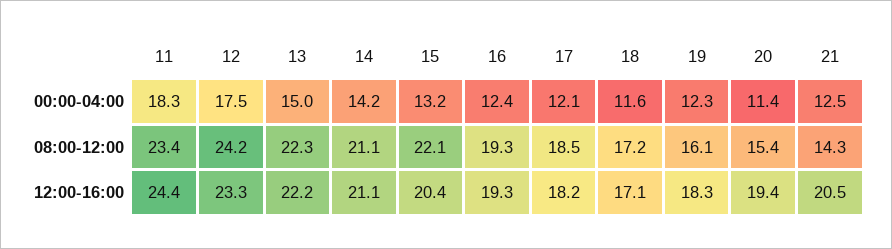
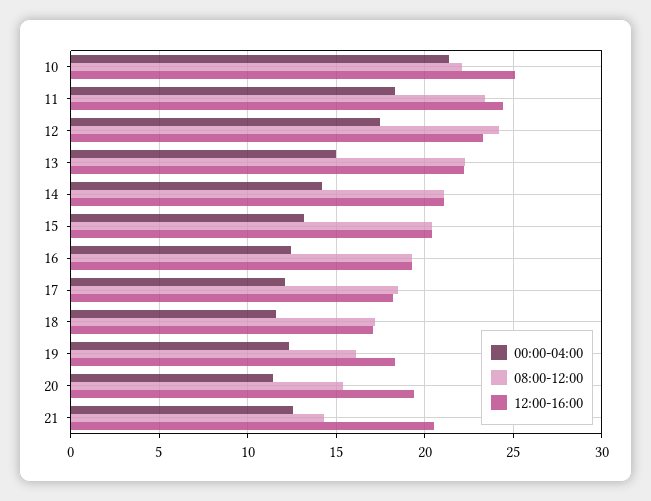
  {
    "00:00-04:00": {
      "11": 18.3,
      "12": 17.5,
      "13": 15,
      "14": 14.2,
      "15": 13.2,
      "16": 12.4,
      "17": 12.1,
      "18": 11.6,
      "19": 12.3,
      "20": 11.4,
-     "21": 12.5
+     "21": 12.5,
+     "10": 21.5
    },
    "08:00-12:00": {
      "11": 23.4,
      "12": 24.2,
      "13": 22.3,
      "14": 21.1,
-     "15": 22.1,
+     "15": 20.5,
      "16": 19.3,
      "17": 18.5,
      "18": 17.2,
      "19": 16.1,
      "20": 15.4,
-     "21": 14.3
+     "21": 14.3,
+     "10": 22
    },
    "12:00-16:00": {
      "11": 24.4,
      "12": 23.3,
      "13": 22.2,
      "14": 21.1,
      "15": 20.4,
      "16": 19.3,
      "17": 18.2,
      "18": 17.1,
      "19": 18.3,
      "20": 19.4,
-     "21": 20.5
+     "21": 20.5,
+     "10": 25
    }
  }

